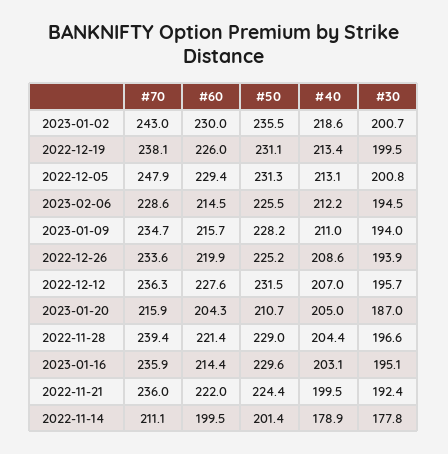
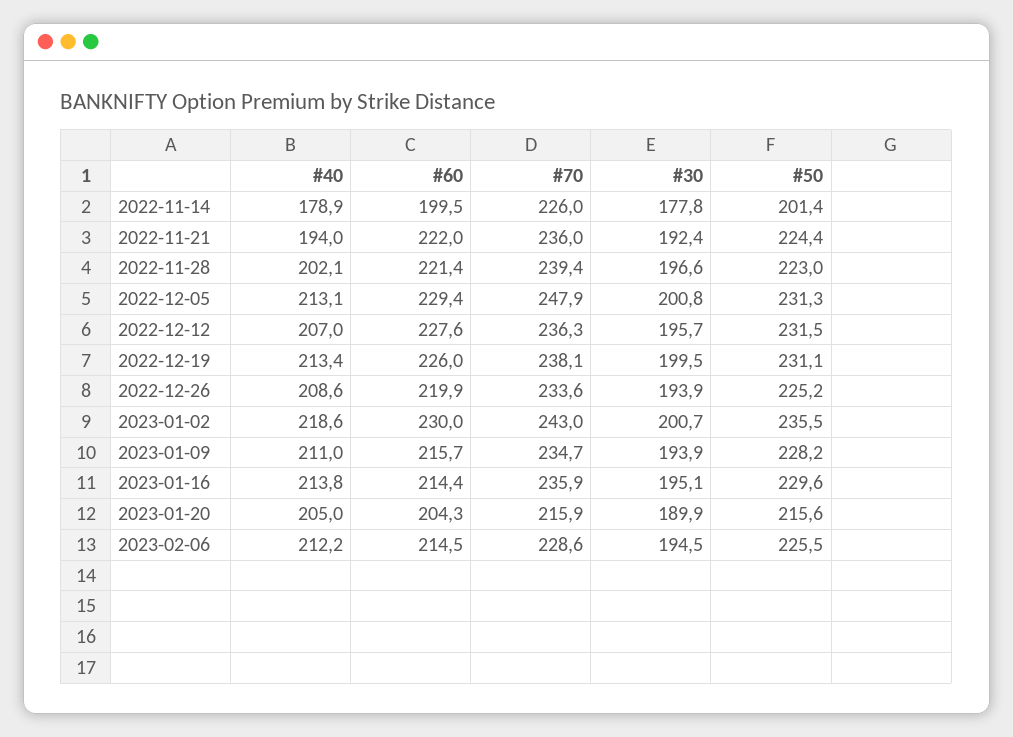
  {
    "#70": {
      "2023-01-02": 243,
      "2022-12-19": 238.1,
      "2022-12-05": 247.9,
      "2023-02-06": 228.6,
      "2023-01-09": 234.7,
      "2022-12-26": 233.6,
      "2022-12-12": 236.3,
      "2023-01-20": 215.9,
      "2022-11-28": 239.4,
      "2023-01-16": 235.9,
      "2022-11-21": 236,
-     "2022-11-14": 211.1
+     "2022-11-14": 226
    },
    "#60": {
      "2023-01-02": 230,
      "2022-12-19": 226,
      "2022-12-05": 229.4,
      "2023-02-06": 214.5,
      "2023-01-09": 215.7,
      "2022-12-26": 219.9,
      "2022-12-12": 227.6,
      "2023-01-20": 204.3,
      "2022-11-28": 221.4,
      "2023-01-16": 214.4,
      "2022-11-21": 222,
      "2022-11-14": 199.5
    },
    "#50": {
      "2023-01-02": 235.5,
      "2022-12-19": 231.1,
      "2022-12-05": 231.3,
      "2023-02-06": 225.5,
      "2023-01-09": 228.2,
      "2022-12-26": 225.2,
      "2022-12-12": 231.5,
-     "2023-01-20": 210.7,
+     "2023-01-20": 215.6,
-     "2022-11-28": 229,
+     "2022-11-28": 223,
      "2023-01-16": 229.6,
      "2022-11-21": 224.4,
      "2022-11-14": 201.4
    },
    "#40": {
      "2023-01-02": 218.6,
      "2022-12-19": 213.4,
      "2022-12-05": 213.1,
      "2023-02-06": 212.2,
      "2023-01-09": 211,
      "2022-12-26": 208.6,
      "2022-12-12": 207,
      "2023-01-20": 205,
-     "2022-11-28": 204.4,
+     "2022-11-28": 202.1,
-     "2023-01-16": 203.1,
+     "2023-01-16": 213.8,
-     "2022-11-21": 199.5,
+     "2022-11-21": 194,
      "2022-11-14": 178.9
    },
    "#30": {
      "2023-01-02": 200.7,
      "2022-12-19": 199.5,
      "2022-12-05": 200.8,
      "2023-02-06": 194.5,
-     "2023-01-09": 194,
+     "2023-01-09": 193.9,
      "2022-12-26": 193.9,
      "2022-12-12": 195.7,
-     "2023-01-20": 187,
+     "2023-01-20": 189.9,
      "2022-11-28": 196.6,
      "2023-01-16": 195.1,
      "2022-11-21": 192.4,
      "2022-11-14": 177.8
    }
  }

